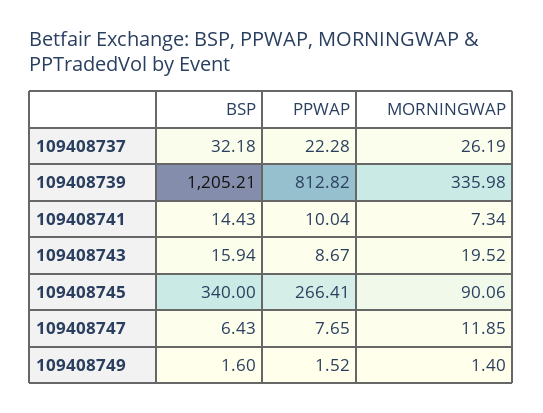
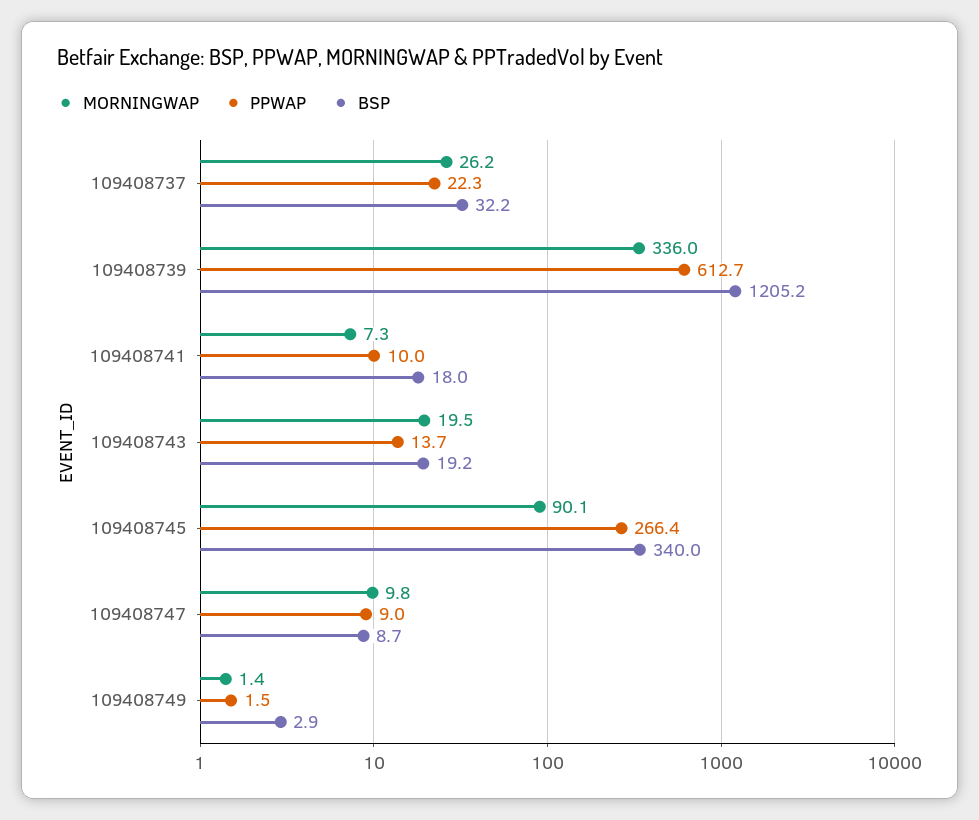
  {
    "BSP": {
      "109408737": 32.18,
      "109408739": 1205.21,
-     "109408741": 14.43,
+     "109408741": 18,
-     "109408743": 15.94,
+     "109408743": 19.2,
      "109408745": 340,
-     "109408747": 6.43,
+     "109408747": 8.7,
-     "109408749": 1.6
+     "109408749": 2.9
    },
    "PPWAP": {
      "109408737": 22.28,
-     "109408739": 812.82,
+     "109408739": 612.7,
      "109408741": 10.04,
-     "109408743": 8.67,
+     "109408743": 13.7,
      "109408745": 266.41,
-     "109408747": 7.65,
+     "109408747": 9,
      "109408749": 1.52
    },
    "MORNINGWAP": {
      "109408737": 26.19,
      "109408739": 335.98,
      "109408741": 7.34,
      "109408743": 19.52,
      "109408745": 90.06,
-     "109408747": 11.85,
+     "109408747": 9.8,
      "109408749": 1.4
    }
  }

